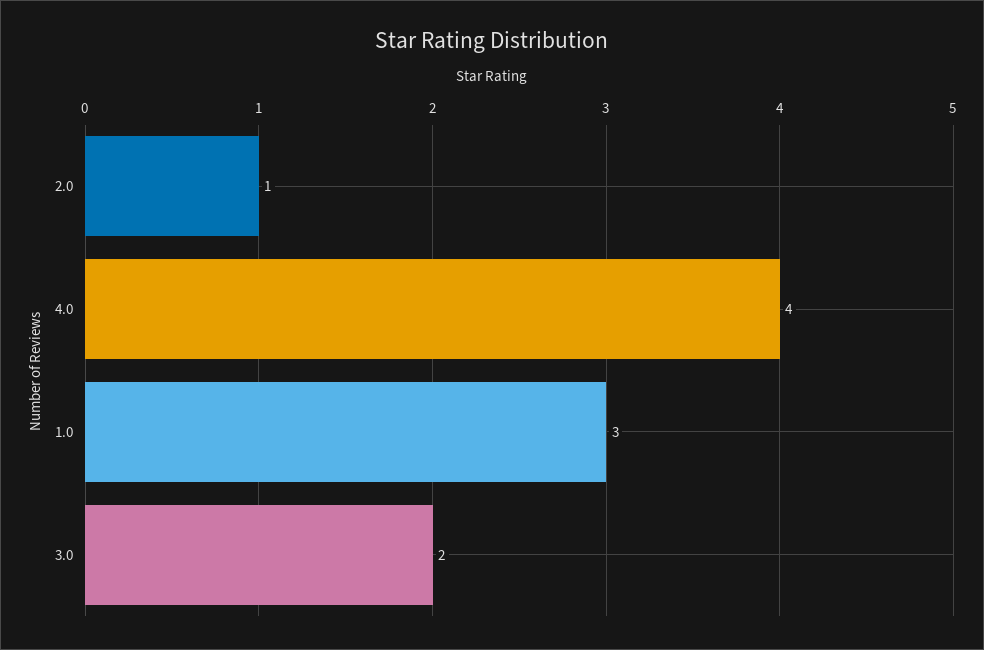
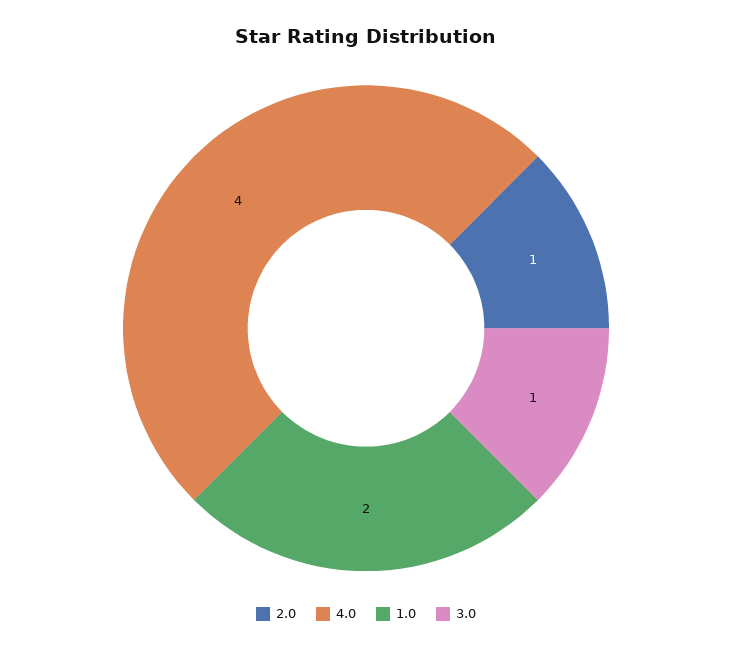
  {
    "2.0": 1,
    "4.0": 4,
-   "1.0": 3,
+   "1.0": 2,
-   "3.0": 2
+   "3.0": 1
  }

